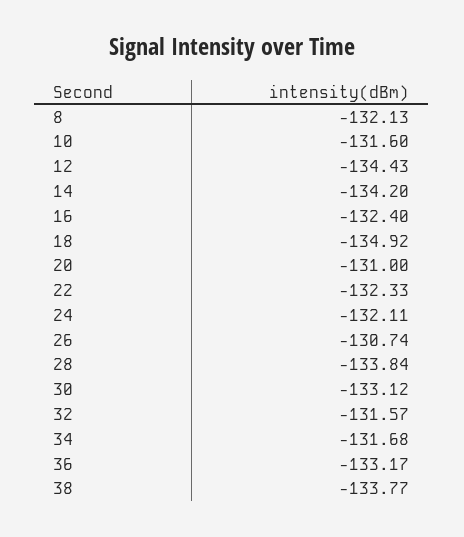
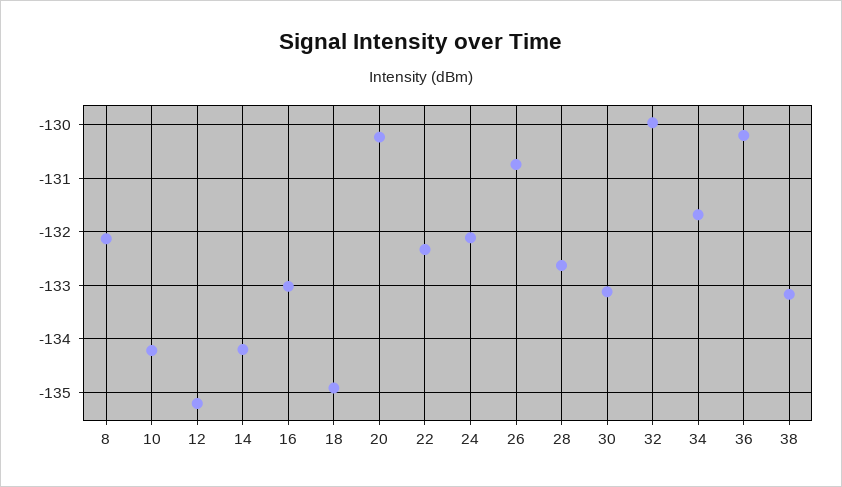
  {
    "8": -132.13,
-   "10": -131.6,
+   "10": -134.2,
-   "12": -134.43,
+   "12": -135.2,
    "14": -134.2,
-   "16": -132.4,
+   "16": -133,
    "18": -134.92,
-   "20": -131,
+   "20": -130.2,
    "22": -132.33,
    "24": -132.11,
    "26": -130.74,
-   "28": -133.84,
+   "28": -132.6,
    "30": -133.12,
-   "32": -131.57,
+   "32": -130,
    "34": -131.68,
-   "36": -133.17,
+   "36": -130.2,
-   "38": -133.77
+   "38": -133.2
  }

